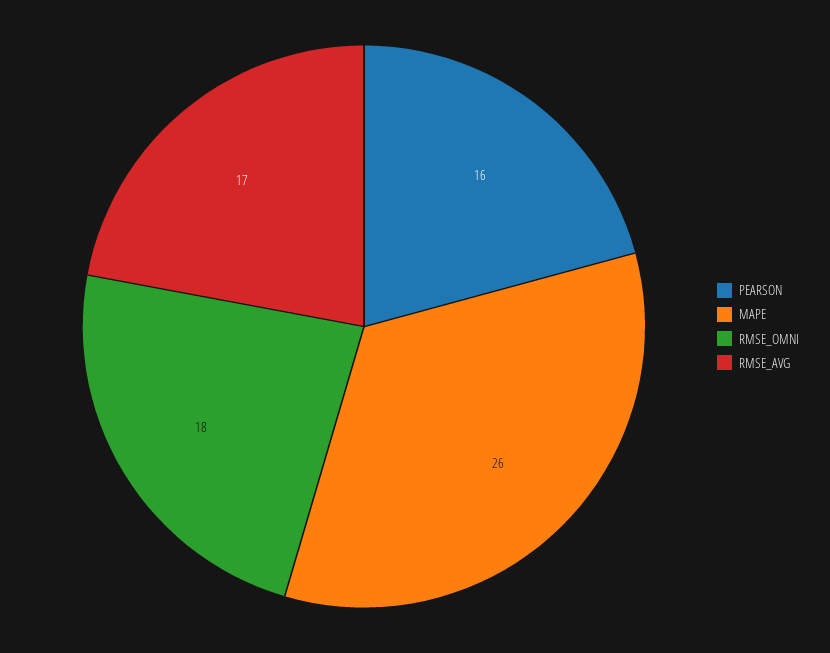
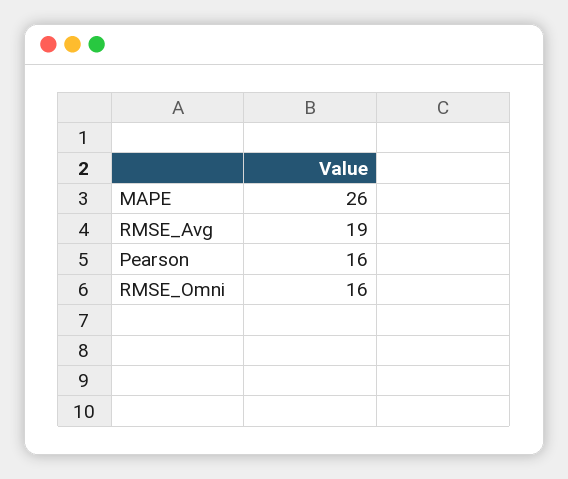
  {
    "PEARSON": 16,
    "MAPE": 26,
-   "RMSE_OMNI": 18,
+   "RMSE_OMNI": 16,
-   "RMSE_AVG": 17
+   "RMSE_AVG": 19
  }

